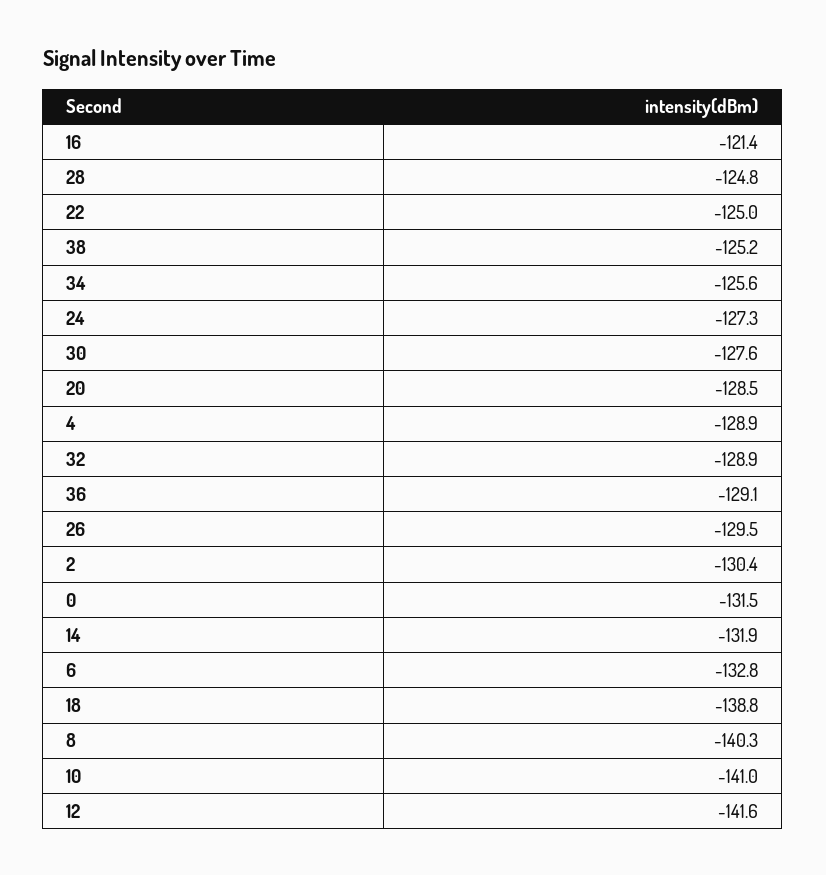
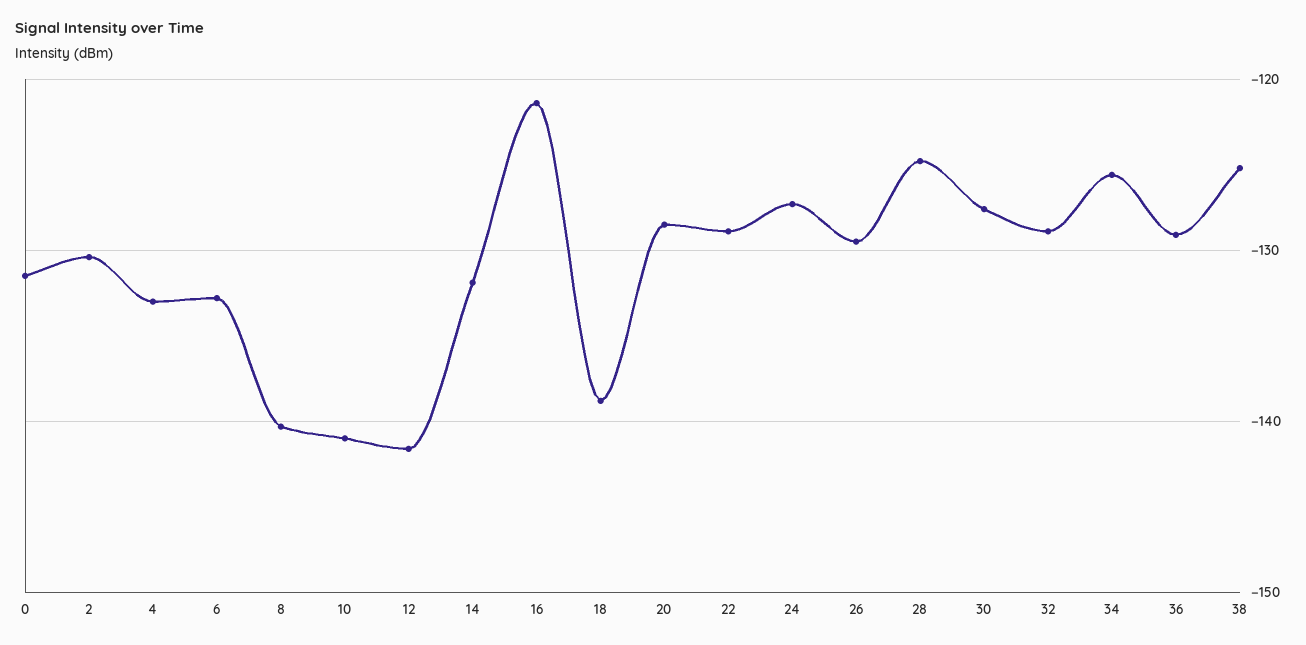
  {
    "16": -121.4,
    "28": -124.8,
-   "22": -125,
+   "22": -129,
    "38": -125.2,
    "34": -125.6,
    "24": -127.3,
    "30": -127.6,
    "20": -128.5,
-   "4": -128.9,
+   "4": -133,
    "32": -128.9,
    "36": -129.1,
    "26": -129.5,
    "2": -130.4,
    "0": -131.5,
    "14": -131.9,
    "6": -132.8,
    "18": -138.8,
    "8": -140.3,
    "10": -141,
    "12": -141.6
  }

